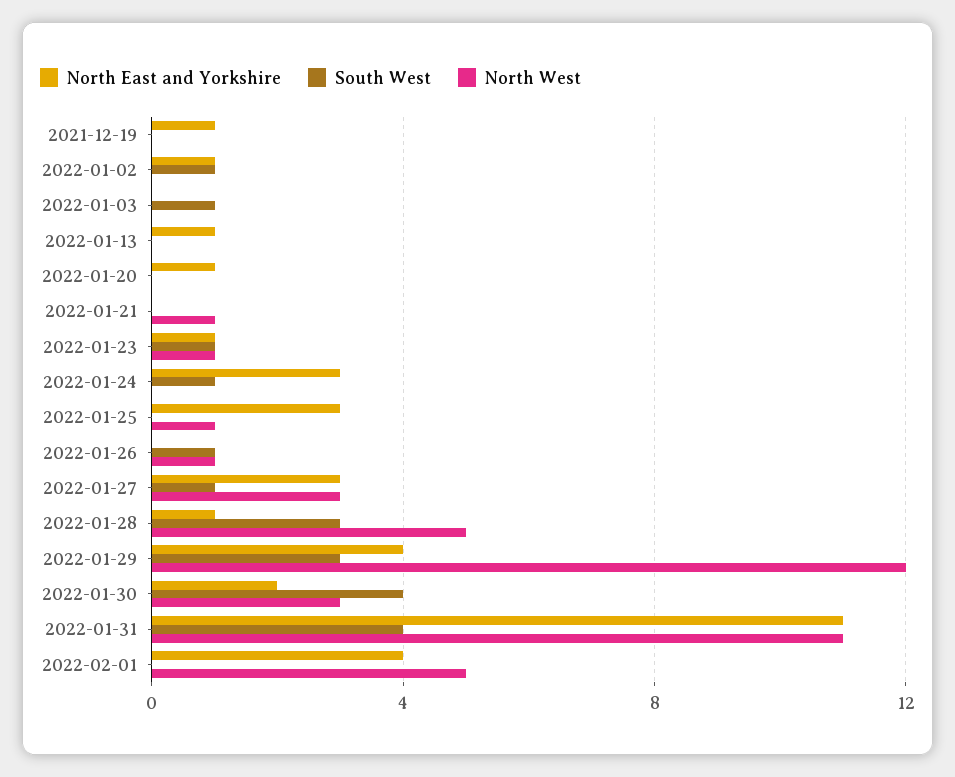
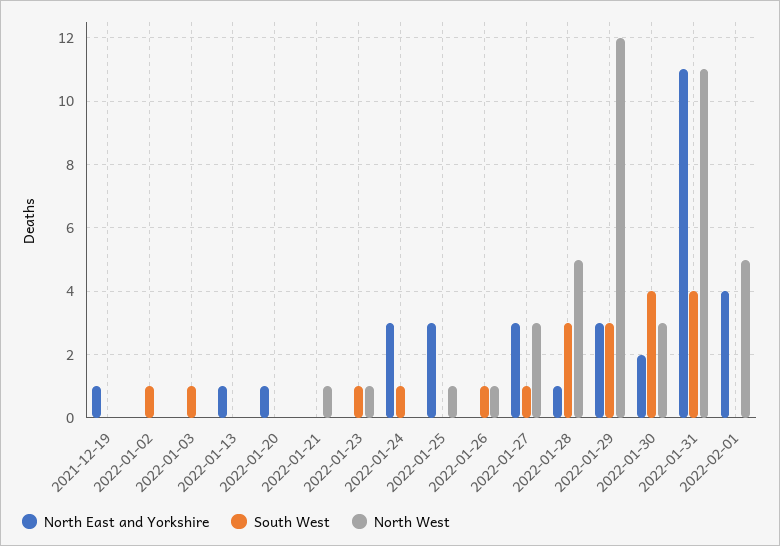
  {
    "North East and Yorkshire": {
      "2021-12-19": 1,
-     "2022-01-02": 1,
+     "2022-01-02": 0,
      "2022-01-03": 0,
      "2022-01-13": 1,
      "2022-01-20": 1,
      "2022-01-21": 0,
-     "2022-01-23": 1,
+     "2022-01-23": 0,
      "2022-01-24": 3,
      "2022-01-25": 3,
      "2022-01-26": 0,
      "2022-01-27": 3,
      "2022-01-28": 1,
-     "2022-01-29": 4,
+     "2022-01-29": 3,
      "2022-01-30": 2,
      "2022-01-31": 11,
      "2022-02-01": 4
    },
    "South West": {
      "2021-12-19": 0,
      "2022-01-02": 1,
      "2022-01-03": 1,
      "2022-01-13": 0,
      "2022-01-20": 0,
      "2022-01-21": 0,
      "2022-01-23": 1,
      "2022-01-24": 1,
      "2022-01-25": 0,
      "2022-01-26": 1,
      "2022-01-27": 1,
      "2022-01-28": 3,
      "2022-01-29": 3,
      "2022-01-30": 4,
      "2022-01-31": 4,
      "2022-02-01": 0
    },
    "North West": {
      "2021-12-19": 0,
      "2022-01-02": 0,
      "2022-01-03": 0,
      "2022-01-13": 0,
      "2022-01-20": 0,
      "2022-01-21": 1,
      "2022-01-23": 1,
      "2022-01-24": 0,
      "2022-01-25": 1,
      "2022-01-26": 1,
      "2022-01-27": 3,
      "2022-01-28": 5,
      "2022-01-29": 12,
      "2022-01-30": 3,
      "2022-01-31": 11,
      "2022-02-01": 5
    }
  }

